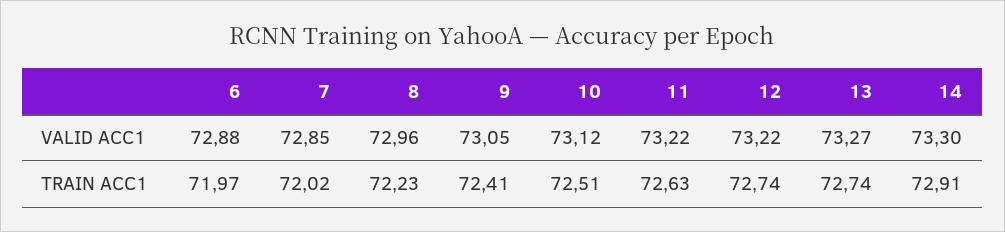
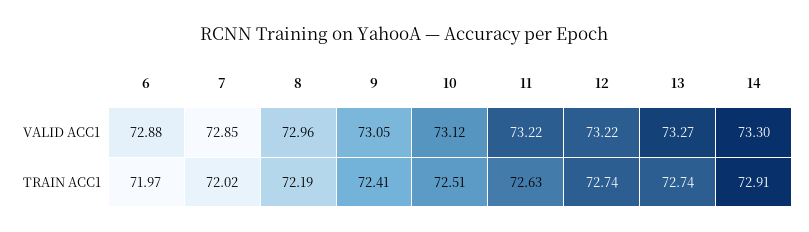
  {
    "6": {
      "VALID ACC1": 72.88,
      "TRAIN ACC1": 71.97
    },
    "7": {
      "VALID ACC1": 72.85,
      "TRAIN ACC1": 72.02
    },
    "8": {
      "VALID ACC1": 72.96,
-     "TRAIN ACC1": 72.23
+     "TRAIN ACC1": 72.19
    },
    "9": {
      "VALID ACC1": 73.05,
      "TRAIN ACC1": 72.41
    },
    "10": {
      "VALID ACC1": 73.12,
      "TRAIN ACC1": 72.51
    },
    "11": {
      "VALID ACC1": 73.22,
      "TRAIN ACC1": 72.63
    },
    "12": {
      "VALID ACC1": 73.22,
      "TRAIN ACC1": 72.74
    },
    "13": {
      "VALID ACC1": 73.27,
      "TRAIN ACC1": 72.74
    },
    "14": {
      "VALID ACC1": 73.3,
      "TRAIN ACC1": 72.91
    }
  }

